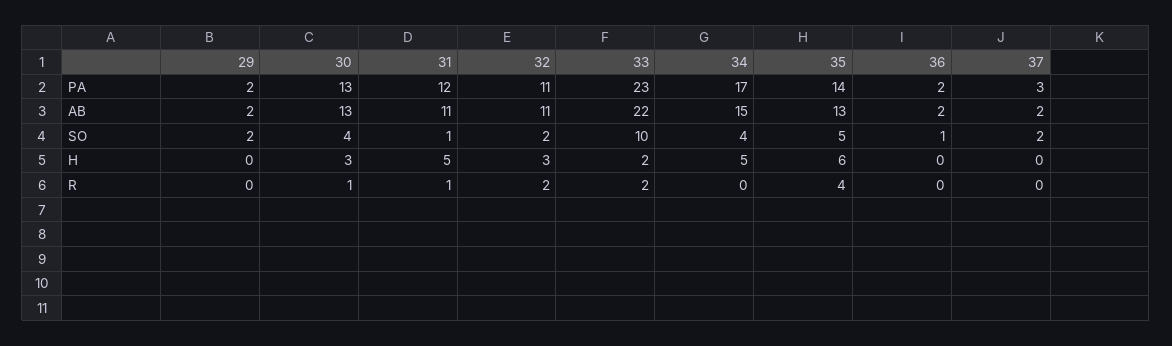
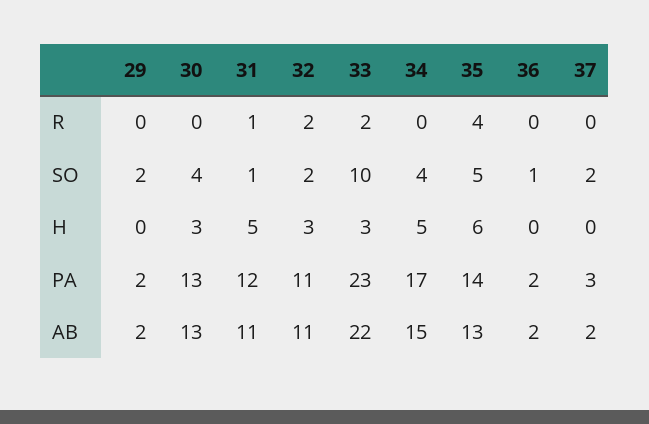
  {
    "29": {
      "PA": 2,
      "AB": 2,
      "SO": 2,
      "H": 0,
      "R": 0
    },
    "30": {
      "PA": 13,
      "AB": 13,
      "SO": 4,
      "H": 3,
-     "R": 1
+     "R": 0
    },
    "31": {
      "PA": 12,
      "AB": 11,
      "SO": 1,
      "H": 5,
      "R": 1
    },
    "32": {
      "PA": 11,
      "AB": 11,
      "SO": 2,
      "H": 3,
      "R": 2
    },
    "33": {
      "PA": 23,
      "AB": 22,
      "SO": 10,
-     "H": 2,
+     "H": 3,
      "R": 2
    },
    "34": {
      "PA": 17,
      "AB": 15,
      "SO": 4,
      "H": 5,
      "R": 0
    },
    "35": {
      "PA": 14,
      "AB": 13,
      "SO": 5,
      "H": 6,
      "R": 4
    },
    "36": {
      "PA": 2,
      "AB": 2,
      "SO": 1,
      "H": 0,
      "R": 0
    },
    "37": {
      "PA": 3,
      "AB": 2,
      "SO": 2,
      "H": 0,
      "R": 0
    }
  }

